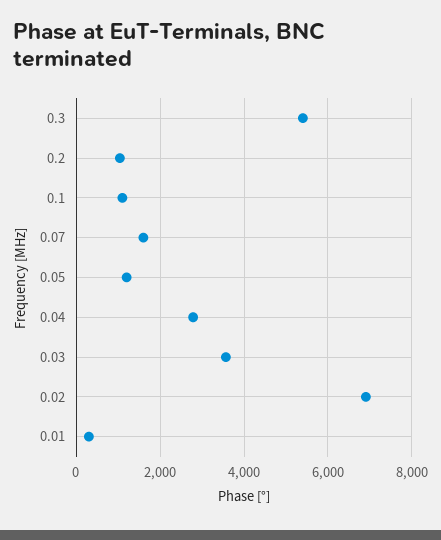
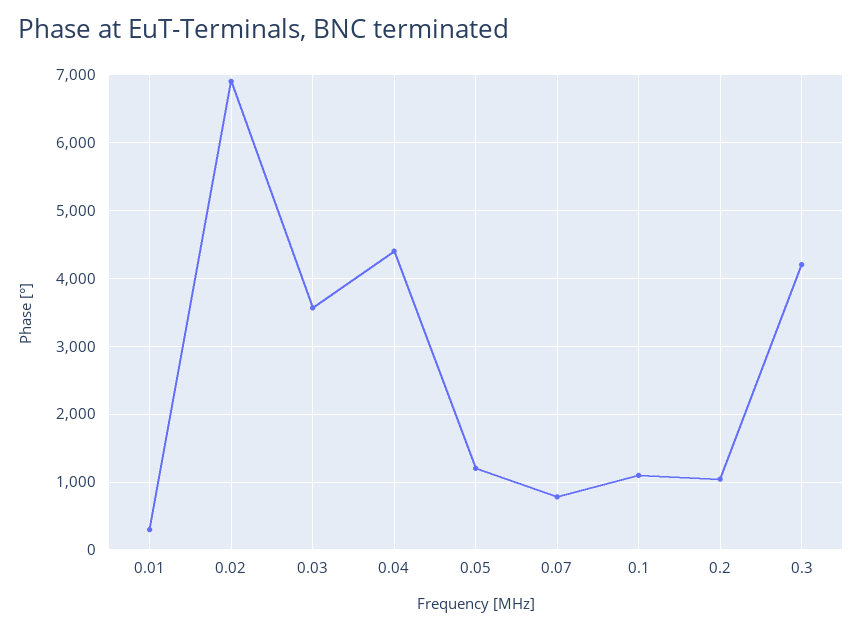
  {
-   "0.3": 5400,
+   "0.3": 4200,
    "0.2": 1000,
    "0.1": 1100,
-   "0.07": 1600,
+   "0.07": 800,
    "0.05": 1200,
-   "0.04": 2800,
+   "0.04": 4400,
    "0.03": 3600,
    "0.02": 6900,
    "0.01": 300
  }

